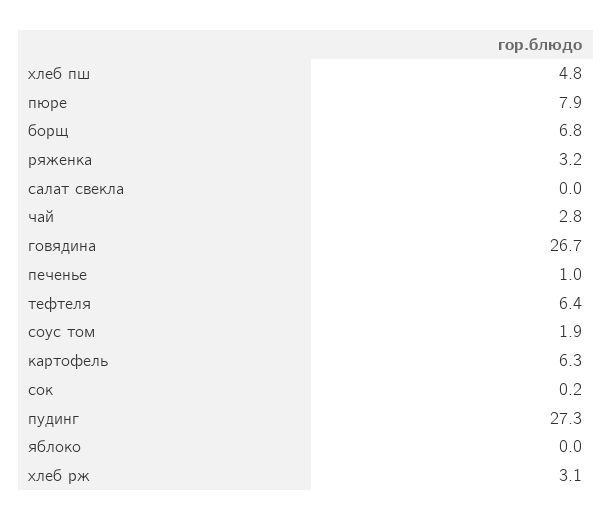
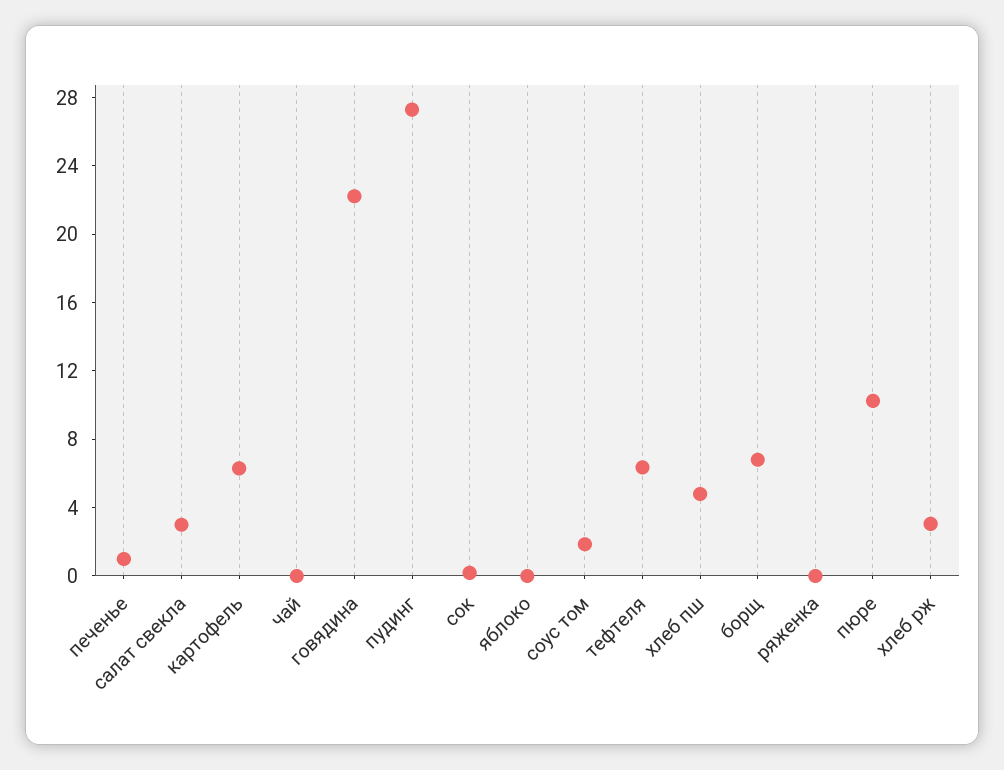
  {
    "хлеб пш": 4.8,
-   "пюре": 7.9,
+   "пюре": 10,
    "борщ": 6.8,
-   "ряженка": 3.2,
+   "ряженка": 0,
-   "салат свекла": 0,
+   "салат свекла": 3,
-   "чай": 2.8,
+   "чай": 0,
-   "говядина": 26.7,
+   "говядина": 22,
    "печенье": 1,
    "тефтеля": 6.4,
    "соус том": 1.9,
    "картофель": 6.3,
    "сок": 0.2,
    "пудинг": 27.3,
    "яблоко": 0,
    "хлеб рж": 3.1
  }

